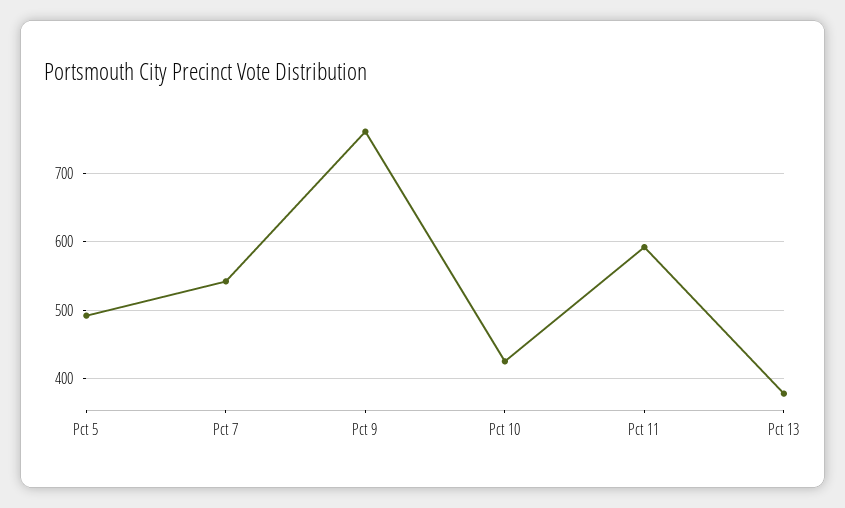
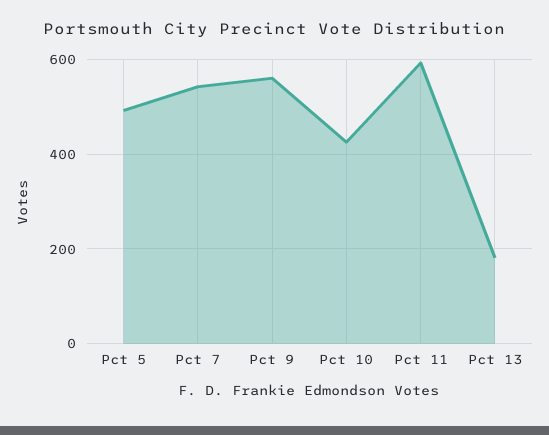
  {
    "Pct 5": 490,
    "Pct 7": 540,
-   "Pct 9": 760,
+   "Pct 9": 560,
    "Pct 10": 430,
    "Pct 11": 590,
-   "Pct 13": 380
+   "Pct 13": 180
  }

